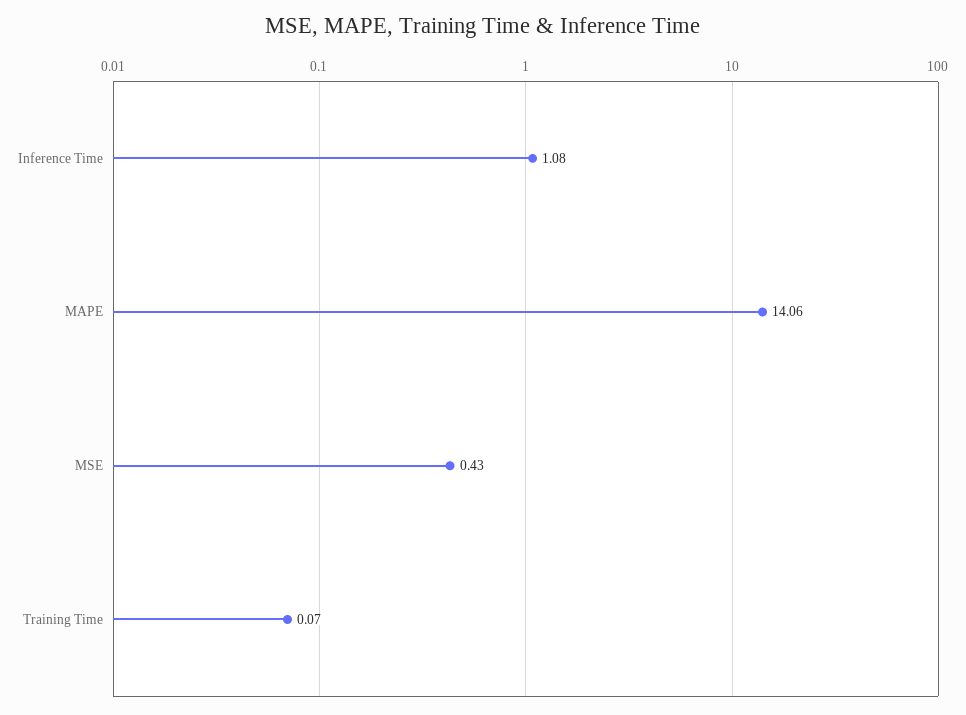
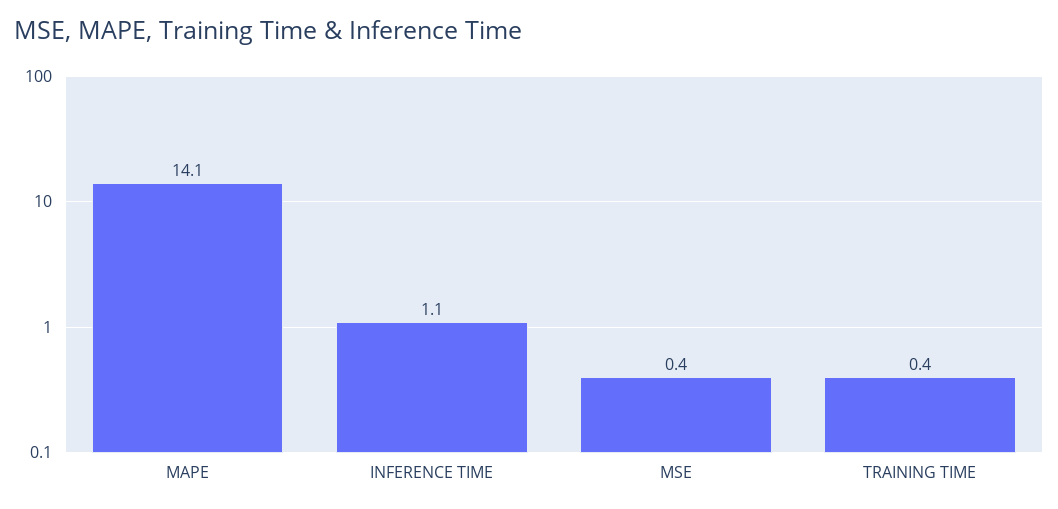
  {
    "Inference Time": 1.08,
    "MAPE": 14.06,
    "MSE": 0.43,
-   "Training Time": 0.07
+   "Training Time": 0.4
  }

